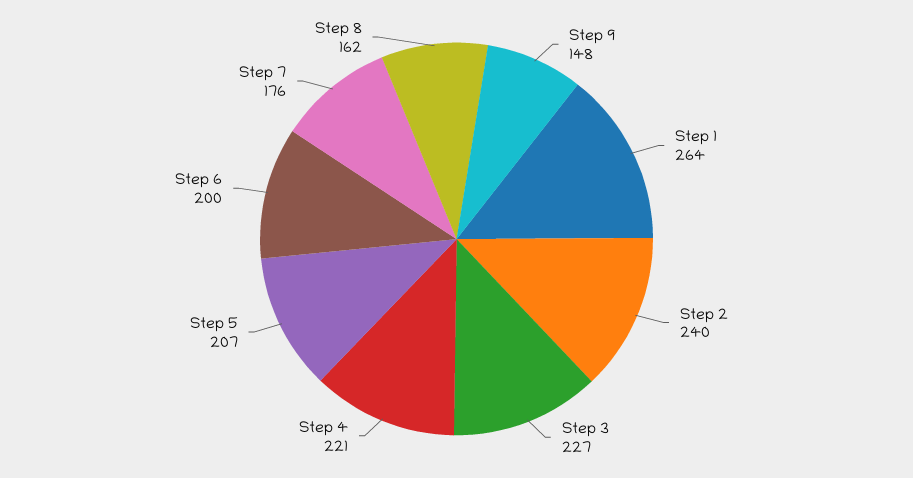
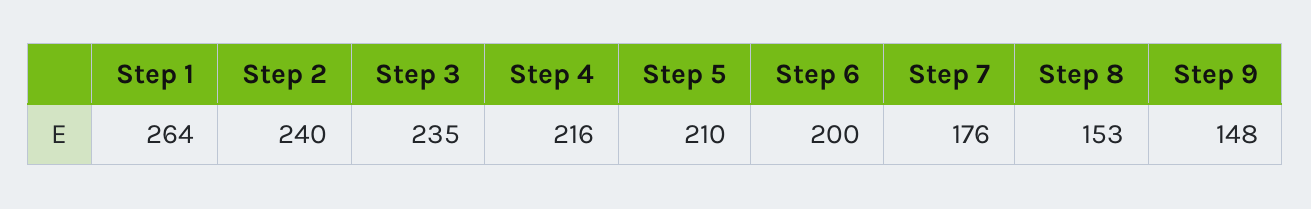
  {
    "Step 9": 148,
    "Step 1": 264,
    "Step 2": 240,
-   "Step 3": 227,
+   "Step 3": 235,
-   "Step 4": 221,
+   "Step 4": 216,
-   "Step 5": 207,
+   "Step 5": 210,
    "Step 6": 200,
    "Step 7": 176,
-   "Step 8": 162
+   "Step 8": 153
  }

